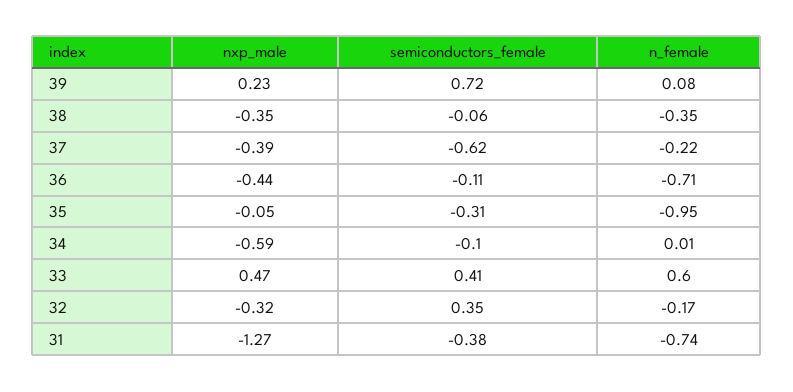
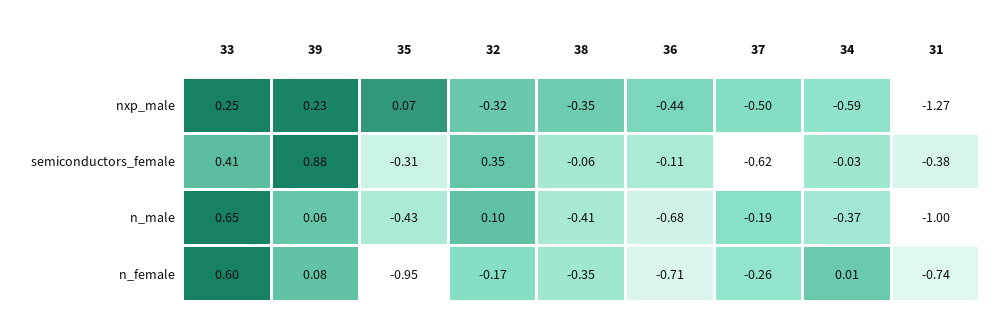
  {
    "nxp_male": {
      "39": 0.23,
      "38": -0.35,
-     "37": -0.39,
+     "37": -0.5,
      "36": -0.44,
-     "35": -0.05,
+     "35": 0.07,
      "34": -0.59,
-     "33": 0.47,
+     "33": 0.25,
      "32": -0.32,
      "31": -1.27
    },
    "semiconductors_female": {
-     "39": 0.72,
+     "39": 0.88,
      "38": -0.06,
      "37": -0.62,
      "36": -0.11,
      "35": -0.31,
-     "34": -0.1,
+     "34": -0.03,
      "33": 0.41,
      "32": 0.35,
      "31": -0.38
    },
    "n_female": {
      "39": 0.08,
      "38": -0.35,
-     "37": -0.22,
+     "37": -0.26,
      "36": -0.71,
      "35": -0.95,
      "34": 0.01,
      "33": 0.6,
      "32": -0.17,
      "31": -0.74
-   }
+   },
+   "n_male": {
+     "33": 0.65,
+     "39": 0.06,
+     "35": -0.43,
+     "32": 0.1,
+     "38": -0.41,
+     "36": -0.68,
+     "37": -0.19,
+     "34": -0.37,
+     "31": -1
+   }
  }

